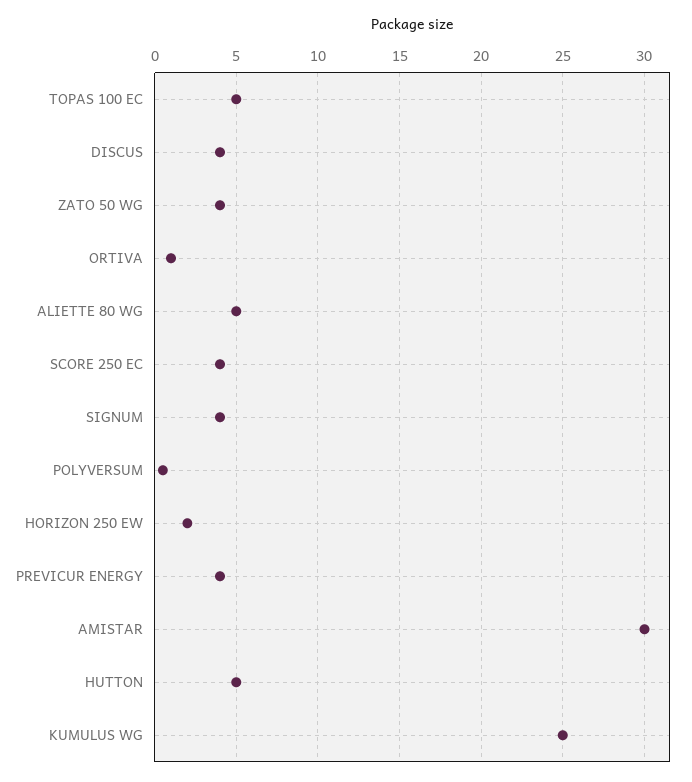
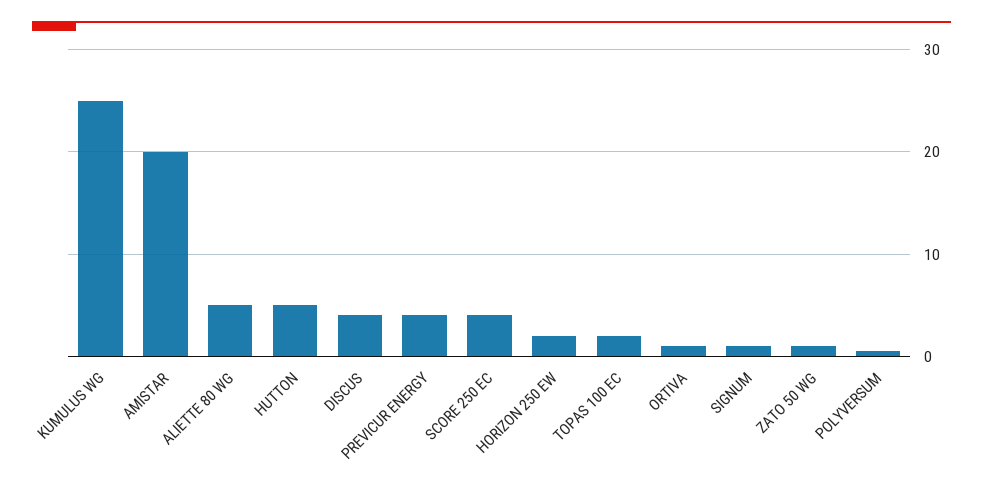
  {
-   "TOPAS 100 EC": 5,
+   "TOPAS 100 EC": 2,
    "DISCUS": 4,
-   "ZATO 50 WG": 4,
+   "ZATO 50 WG": 1,
    "ORTIVA": 1,
    "ALIETTE 80 WG": 5,
    "SCORE 250 EC": 4,
-   "SIGNUM": 4,
+   "SIGNUM": 1,
    "POLYVERSUM": 0.5,
    "HORIZON 250 EW": 2,
    "PREVICUR ENERGY": 4,
-   "AMISTAR": 30,
+   "AMISTAR": 20,
    "HUTTON": 5,
    "KUMULUS WG": 25
  }

